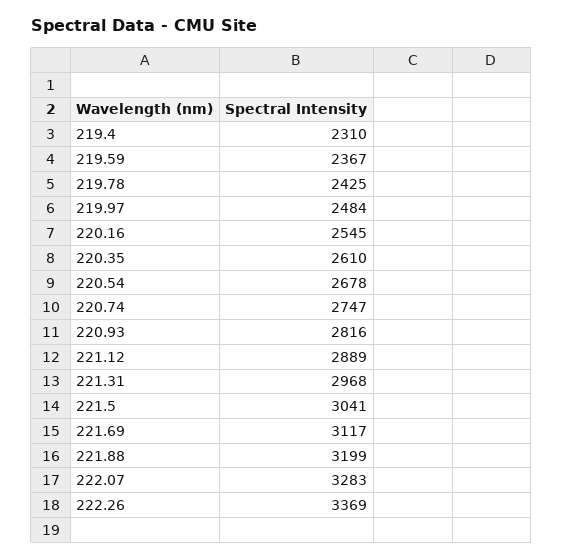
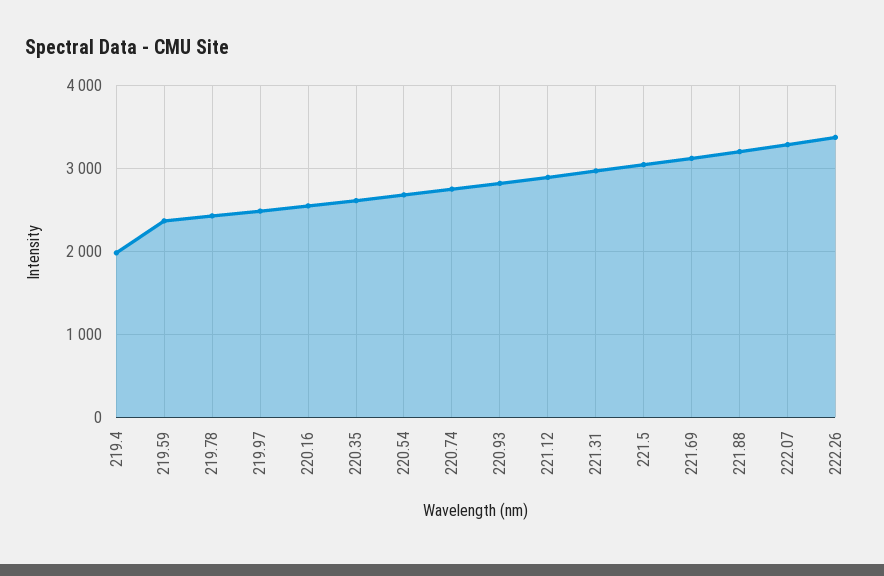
  {
-   "219.4": 2310,
+   "219.4": 2000,
    "219.59": 2367,
    "219.78": 2425,
    "219.97": 2484,
    "220.16": 2545,
    "220.35": 2610,
    "220.54": 2678,
    "220.74": 2747,
    "220.93": 2816,
    "221.12": 2889,
    "221.31": 2968,
    "221.5": 3041,
    "221.69": 3117,
    "221.88": 3199,
    "222.07": 3283,
    "222.26": 3369
  }

